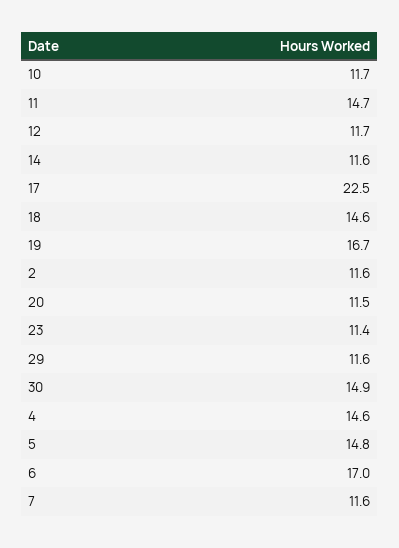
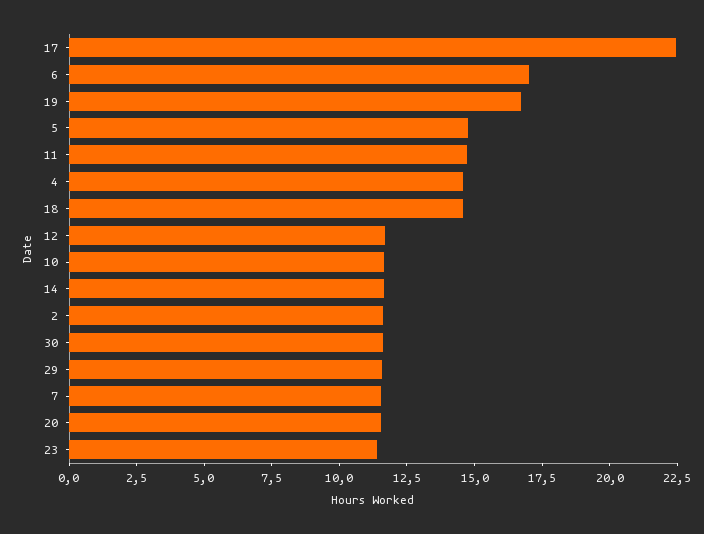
  {
    "10": 11.7,
    "11": 14.7,
    "12": 11.7,
    "14": 11.6,
    "17": 22.5,
    "18": 14.6,
    "19": 16.7,
    "2": 11.6,
    "20": 11.5,
    "23": 11.4,
    "29": 11.6,
-   "30": 14.9,
+   "30": 11.5,
    "4": 14.6,
    "5": 14.8,
    "6": 17,
    "7": 11.6
  }

